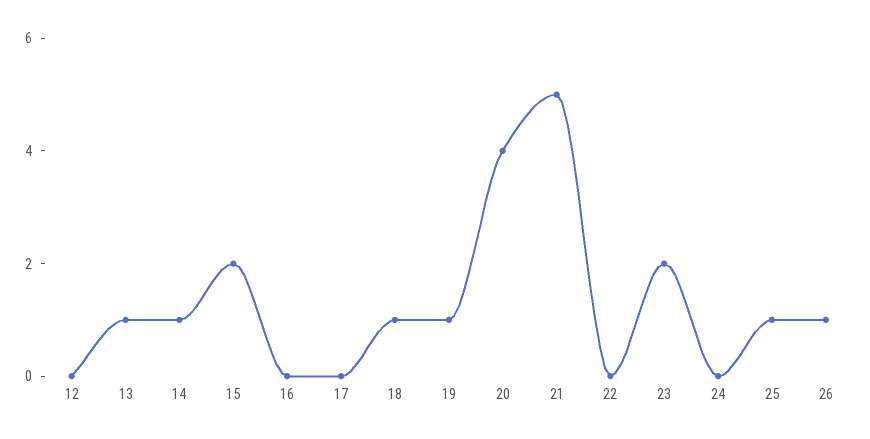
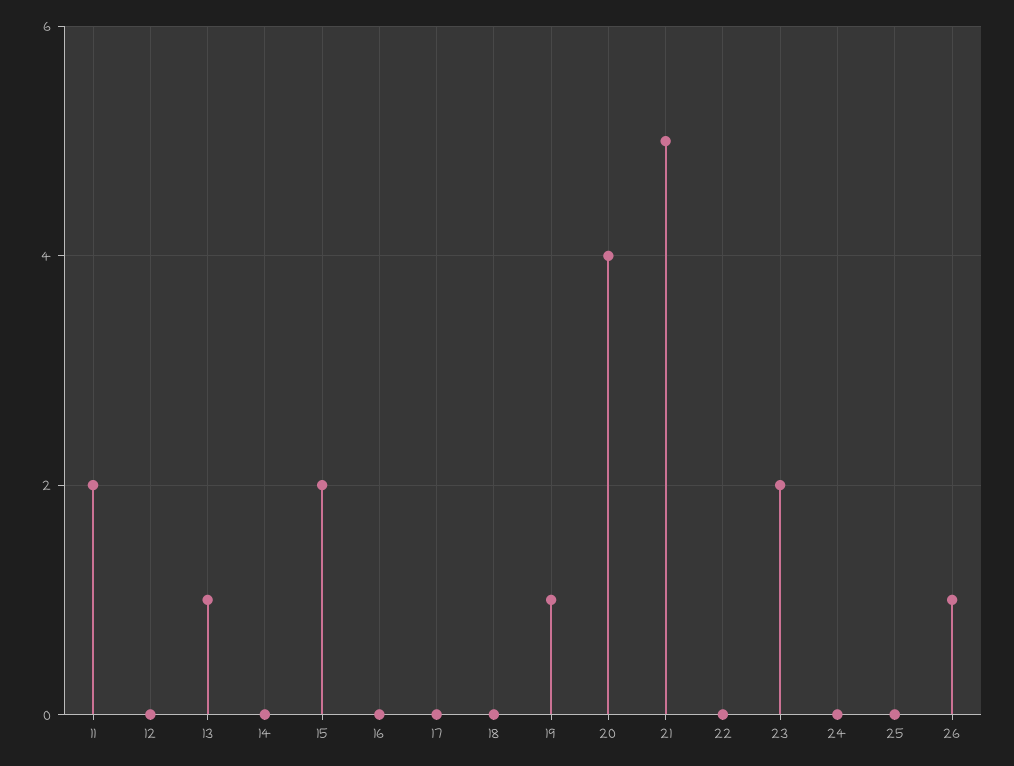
  {
    "12": 0,
    "13": 1,
-   "14": 1,
+   "14": 0,
    "15": 2,
    "16": 0,
    "17": 0,
-   "18": 1,
+   "18": 0,
    "19": 1,
    "20": 4,
    "21": 5,
    "22": 0,
    "23": 2,
    "24": 0,
-   "25": 1,
+   "25": 0,
-   "26": 1
+   "26": 1,
+   "11": 2
  }

